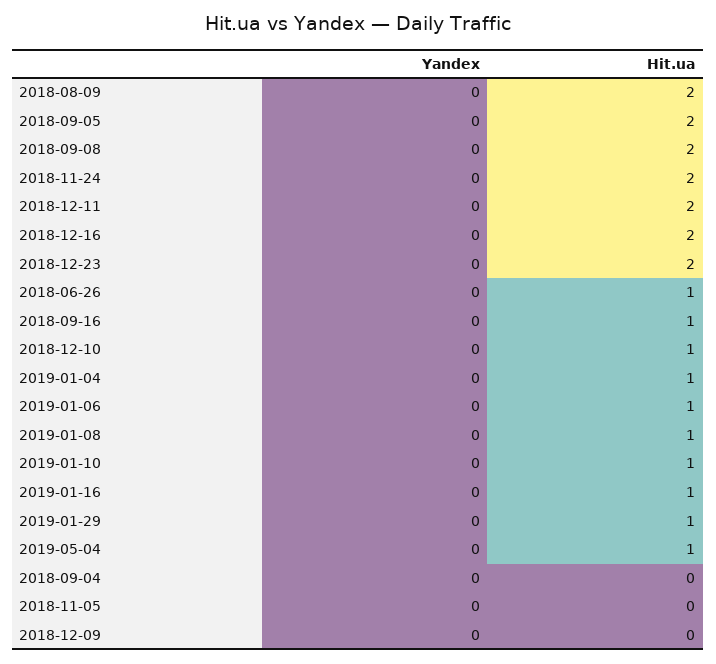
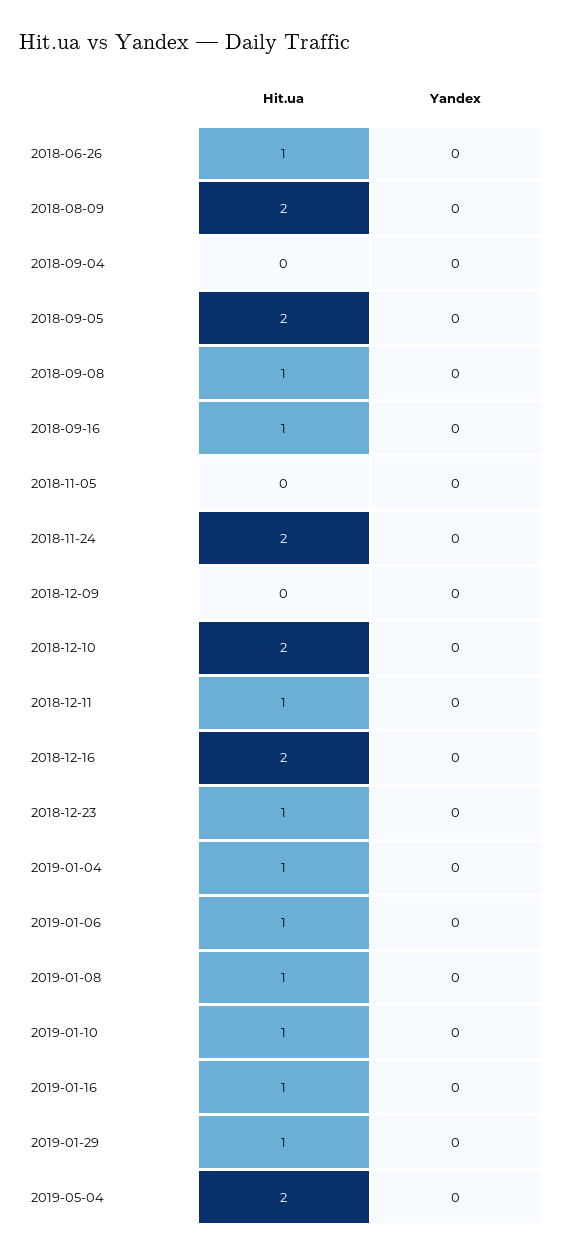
  {
    "Yandex": {
      "2018-08-09": 0,
      "2018-09-05": 0,
      "2018-09-08": 0,
      "2018-11-24": 0,
      "2018-12-11": 0,
      "2018-12-16": 0,
      "2018-12-23": 0,
      "2018-06-26": 0,
      "2018-09-16": 0,
      "2018-12-10": 0,
      "2019-01-04": 0,
      "2019-01-06": 0,
      "2019-01-08": 0,
      "2019-01-10": 0,
      "2019-01-16": 0,
      "2019-01-29": 0,
      "2019-05-04": 0,
      "2018-09-04": 0,
      "2018-11-05": 0,
      "2018-12-09": 0
    },
    "Hit.ua": {
      "2018-08-09": 2,
      "2018-09-05": 2,
-     "2018-09-08": 2,
+     "2018-09-08": 1,
      "2018-11-24": 2,
-     "2018-12-11": 2,
+     "2018-12-11": 1,
      "2018-12-16": 2,
-     "2018-12-23": 2,
+     "2018-12-23": 1,
      "2018-06-26": 1,
      "2018-09-16": 1,
-     "2018-12-10": 1,
+     "2018-12-10": 2,
      "2019-01-04": 1,
      "2019-01-06": 1,
      "2019-01-08": 1,
      "2019-01-10": 1,
      "2019-01-16": 1,
      "2019-01-29": 1,
-     "2019-05-04": 1,
+     "2019-05-04": 2,
      "2018-09-04": 0,
      "2018-11-05": 0,
      "2018-12-09": 0
    }
  }

